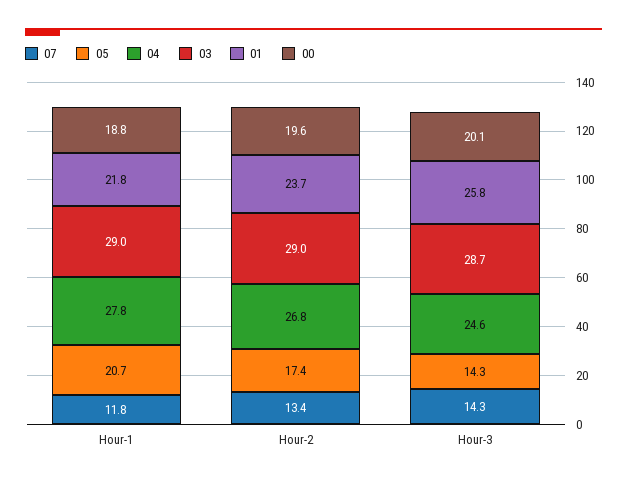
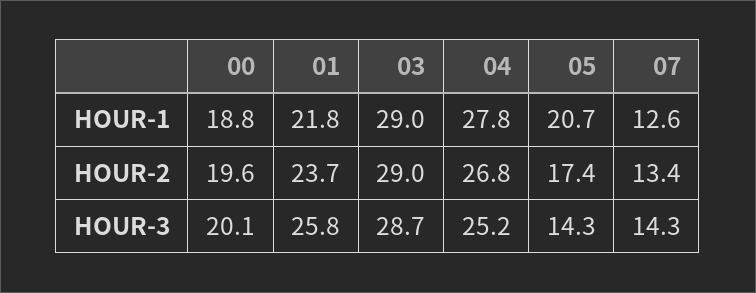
  {
    "07": {
-     "Hour-1": 11.8,
+     "Hour-1": 12.6,
      "Hour-2": 13.4,
      "Hour-3": 14.3
    },
    "05": {
      "Hour-1": 20.7,
      "Hour-2": 17.4,
      "Hour-3": 14.3
    },
    "04": {
      "Hour-1": 27.8,
      "Hour-2": 26.8,
-     "Hour-3": 24.6
+     "Hour-3": 25.2
    },
    "03": {
      "Hour-1": 29,
      "Hour-2": 29,
      "Hour-3": 28.7
    },
    "01": {
      "Hour-1": 21.8,
      "Hour-2": 23.7,
      "Hour-3": 25.8
    },
    "00": {
      "Hour-1": 18.8,
      "Hour-2": 19.6,
      "Hour-3": 20.1
    }
  }

